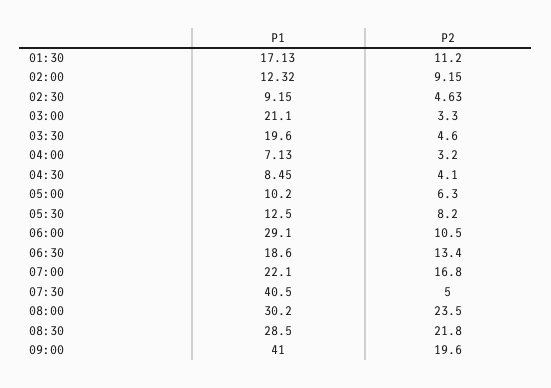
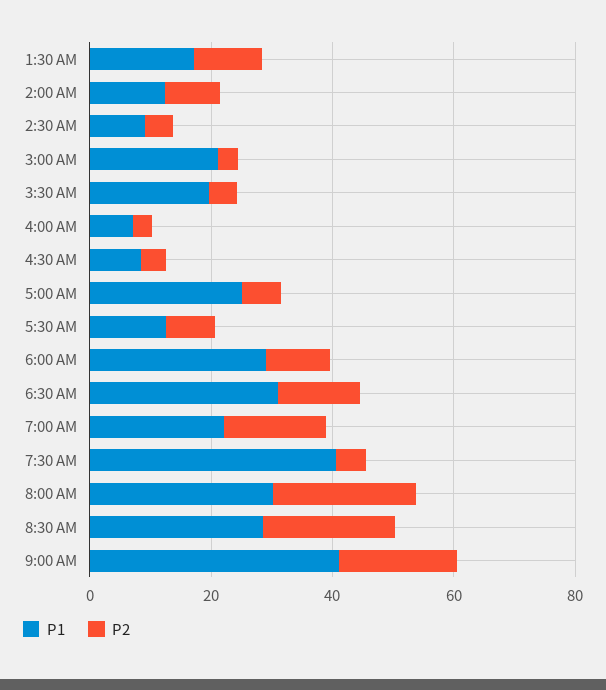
  {
    "P1": {
      "01:30": 17.13,
      "02:00": 12.32,
      "02:30": 9.15,
      "03:00": 21.1,
      "03:30": 19.6,
      "04:00": 7.13,
      "04:30": 8.45,
-     "05:00": 10.2,
+     "05:00": 25,
      "05:30": 12.5,
      "06:00": 29.1,
-     "06:30": 18.6,
+     "06:30": 30,
      "07:00": 22.1,
      "07:30": 40.5,
      "08:00": 30.2,
      "08:30": 28.5,
      "09:00": 41
    },
    "P2": {
      "01:30": 11.2,
      "02:00": 9.15,
      "02:30": 4.63,
      "03:00": 3.3,
      "03:30": 4.6,
      "04:00": 3.2,
      "04:30": 4.1,
      "05:00": 6.3,
      "05:30": 8.2,
      "06:00": 10.5,
      "06:30": 13.4,
      "07:00": 16.8,
      "07:30": 5,
      "08:00": 23.5,
      "08:30": 21.8,
      "09:00": 19.6
    }
  }

